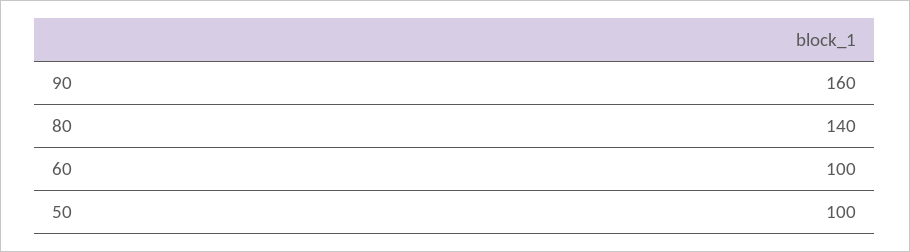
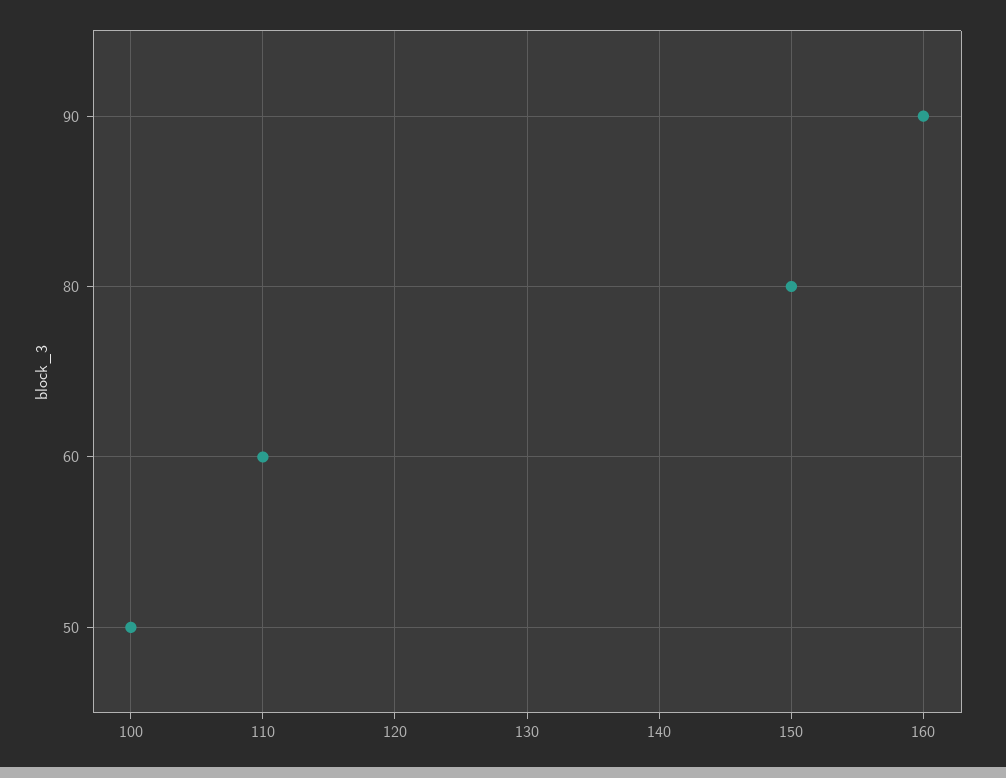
  {
    "90": 160,
-   "80": 140,
+   "80": 150,
-   "60": 100,
+   "60": 110,
    "50": 100
  }

